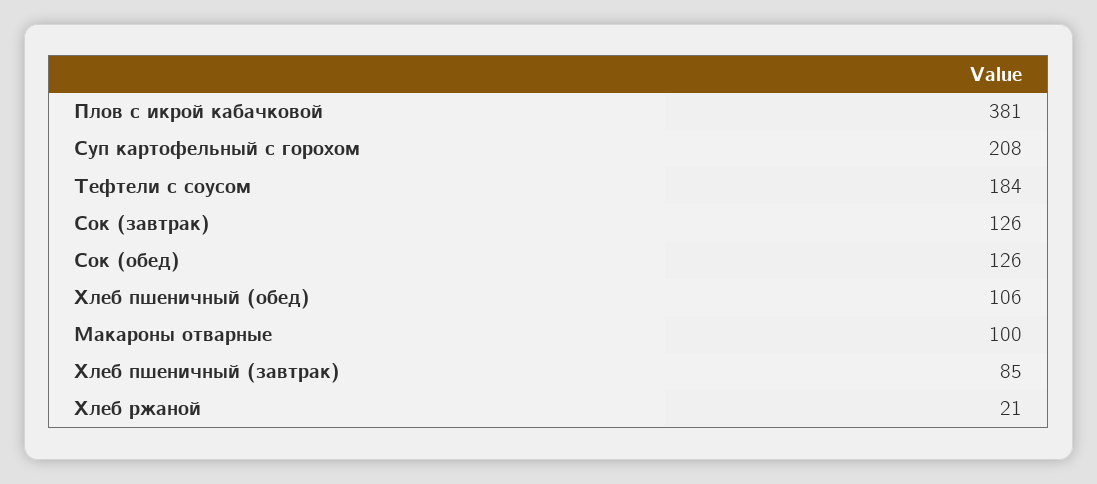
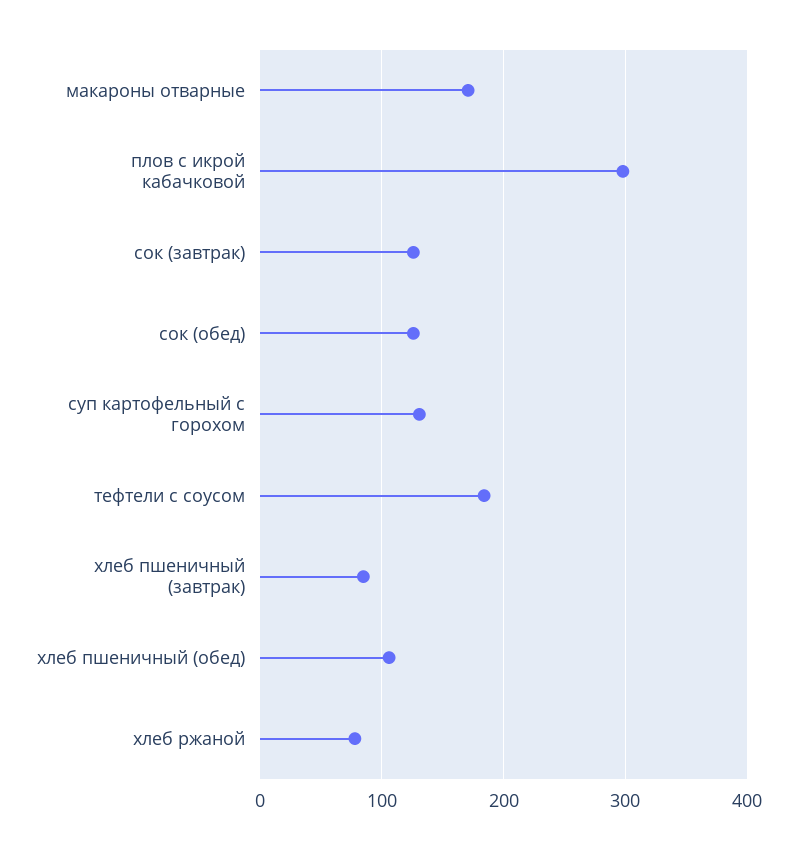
  {
-   "Плов с икрой кабачковой": 381,
+   "Плов с икрой кабачковой": 300,
-   "Суп картофельный с горохом": 208,
+   "Суп картофельный с горохом": 130,
    "Тефтели с соусом": 184,
    "Сок (завтрак)": 126,
    "Сок (обед)": 126,
    "Хлеб пшеничный (обед)": 106,
-   "Макароны отварные": 100,
+   "Макароны отварные": 170,
    "Хлеб пшеничный (завтрак)": 85,
-   "Хлеб ржаной": 21
+   "Хлеб ржаной": 80
  }

